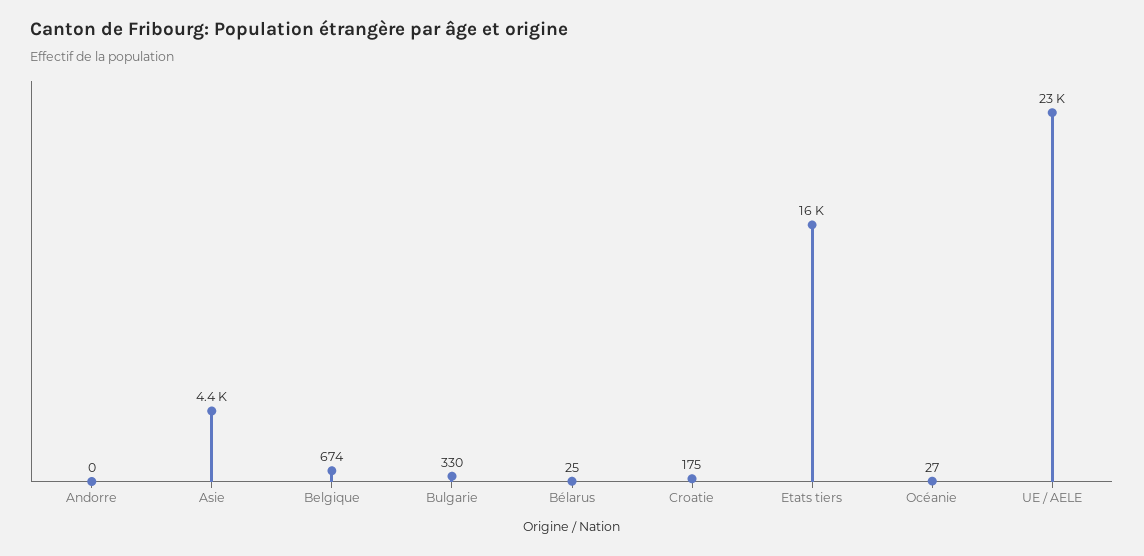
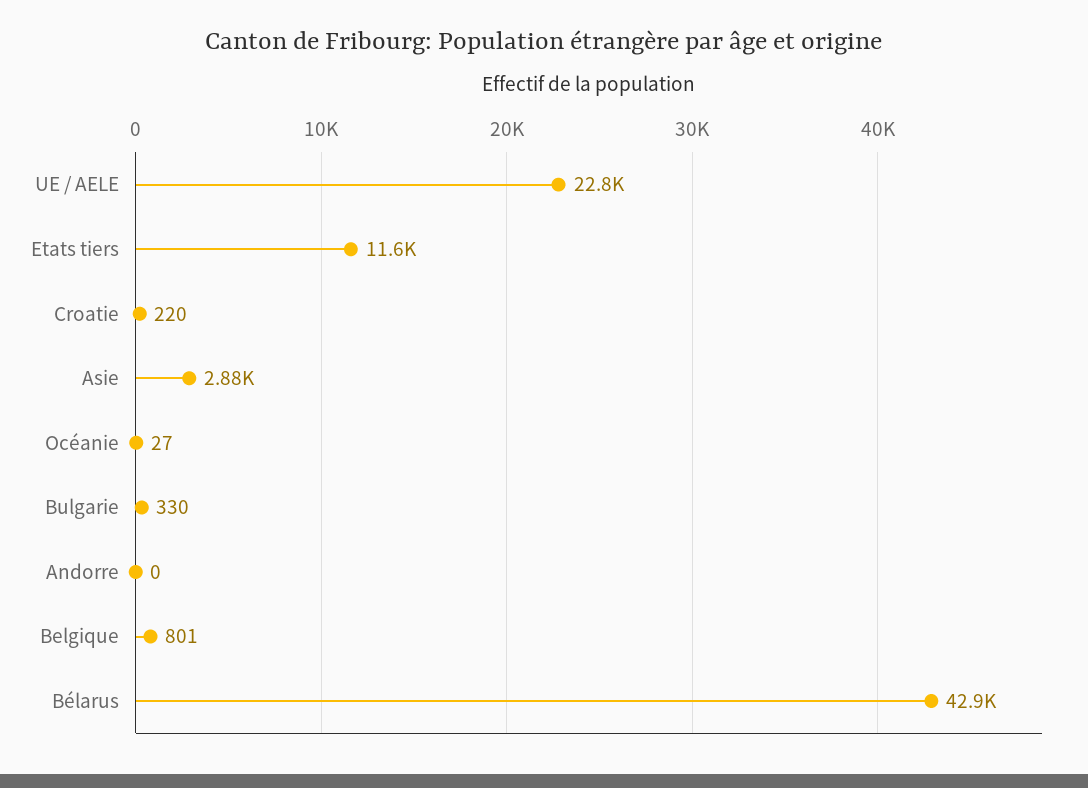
  {
    "Andorre": 0,
-   "Asie": 4400,
+   "Asie": 2880,
-   "Belgique": 674,
+   "Belgique": 801,
    "Bulgarie": 330,
-   "Bélarus": 25,
+   "Bélarus": 42900,
-   "Croatie": 175,
+   "Croatie": 220,
-   "Etats tiers": 16000,
+   "Etats tiers": 11600,
    "Océanie": 27,
    "UE / AELE": 22800
  }

